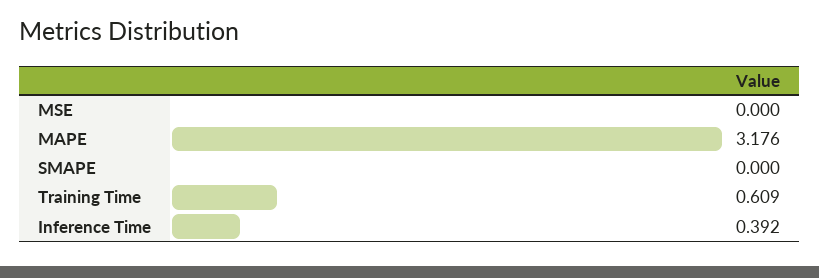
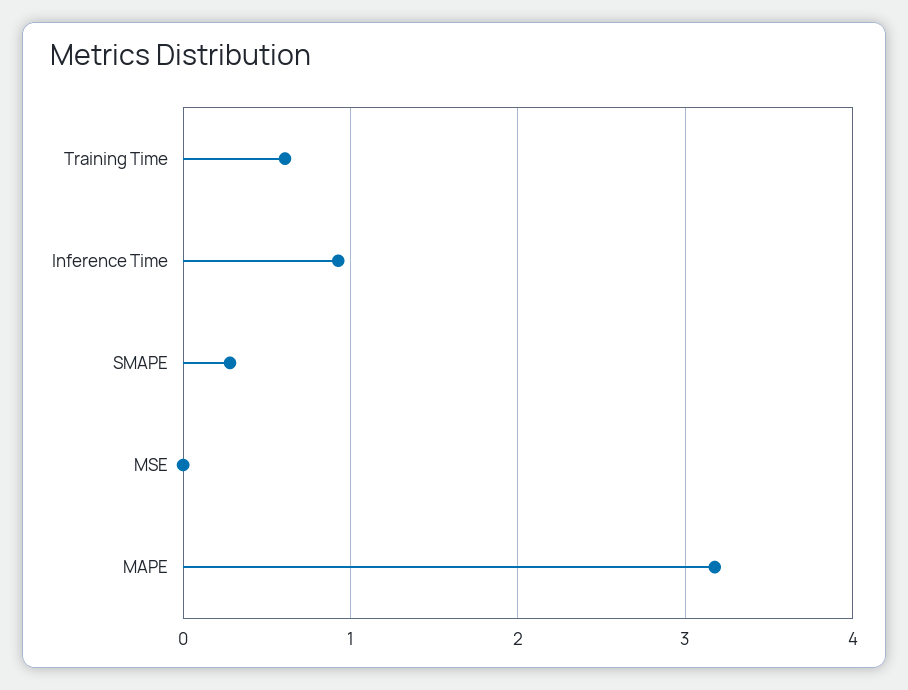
  {
    "MSE": 0,
    "MAPE": 3.176,
-   "SMAPE": 0,
+   "SMAPE": 0.3,
    "Training Time": 0.609,
-   "Inference Time": 0.392
+   "Inference Time": 0.9
  }

